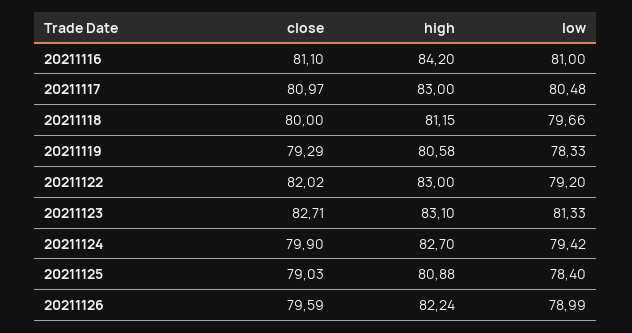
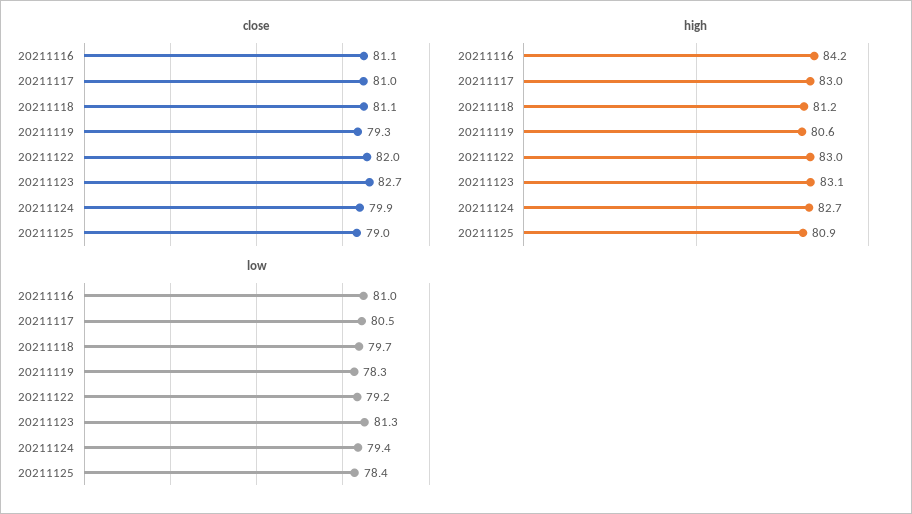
  {
    "close": {
      "20211116": 81.1,
      "20211117": 80.97,
-     "20211118": 80,
+     "20211118": 81.1,
      "20211119": 79.29,
      "20211122": 82.02,
      "20211123": 82.71,
      "20211124": 79.9,
-     "20211125": 79.03,
+     "20211125": 79.03
-     "20211126": 79.59
    },
    "high": {
      "20211116": 84.2,
      "20211117": 83,
      "20211118": 81.15,
      "20211119": 80.58,
      "20211122": 83,
      "20211123": 83.1,
      "20211124": 82.7,
-     "20211125": 80.88,
+     "20211125": 80.88
-     "20211126": 82.24
    },
    "low": {
      "20211116": 81,
      "20211117": 80.48,
      "20211118": 79.66,
      "20211119": 78.33,
      "20211122": 79.2,
      "20211123": 81.33,
      "20211124": 79.42,
-     "20211125": 78.4,
+     "20211125": 78.4
-     "20211126": 78.99
    }
  }

